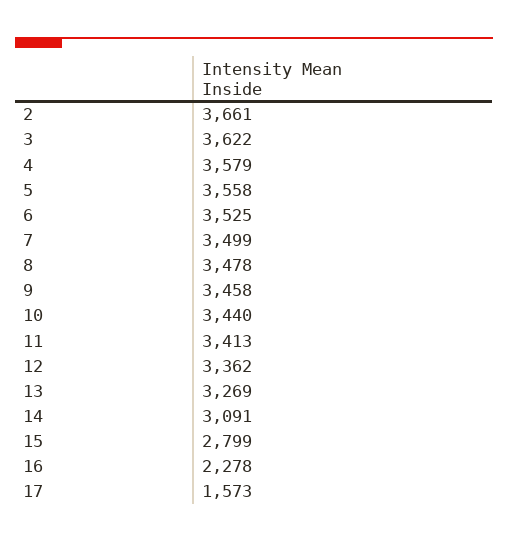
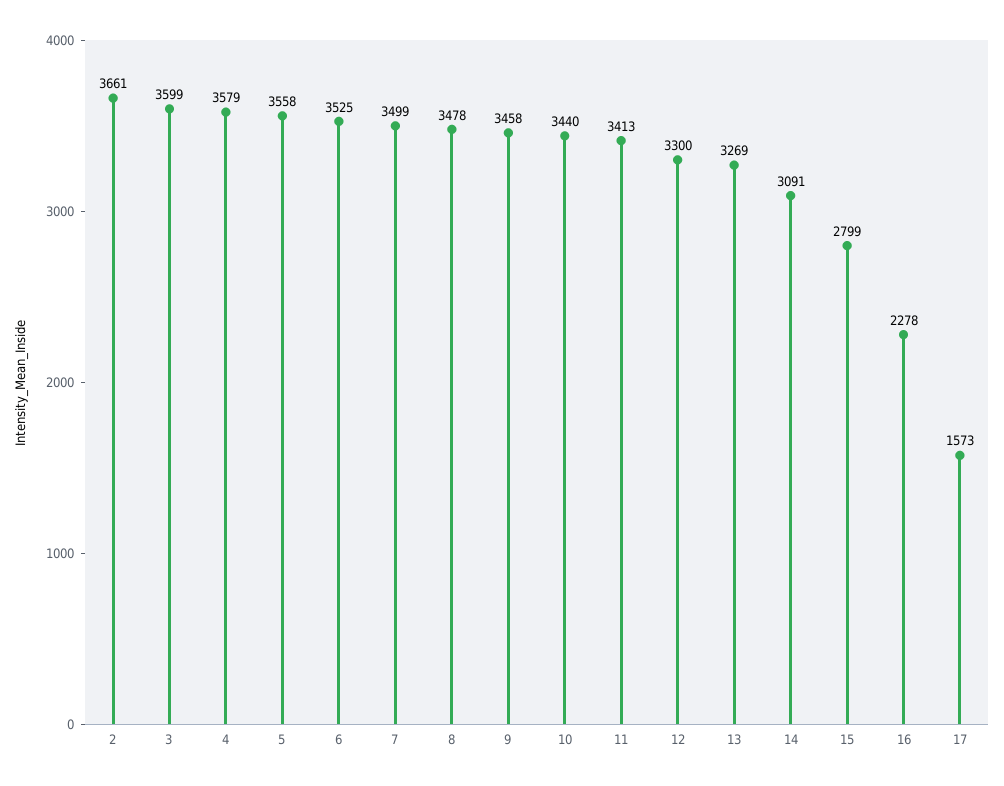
  {
    "2": 3661,
-   "3": 3622,
+   "3": 3599,
    "4": 3579,
    "5": 3558,
    "6": 3525,
    "7": 3499,
    "8": 3478,
    "9": 3458,
    "10": 3440,
    "11": 3413,
-   "12": 3362,
+   "12": 3300,
    "13": 3269,
    "14": 3091,
    "15": 2799,
    "16": 2278,
    "17": 1573
  }

